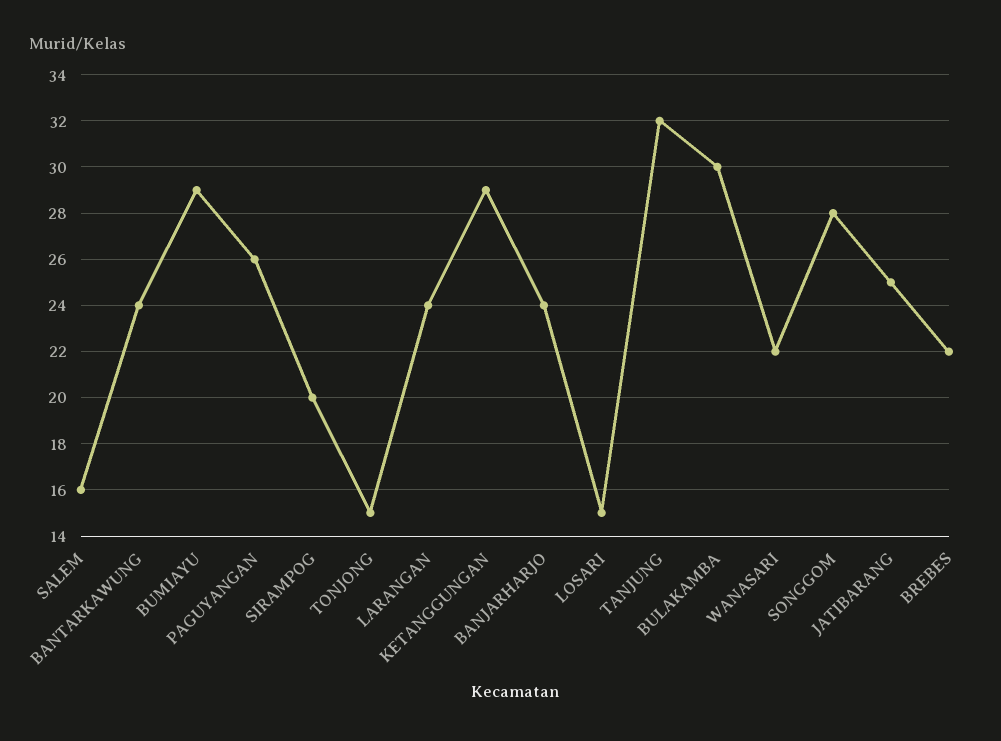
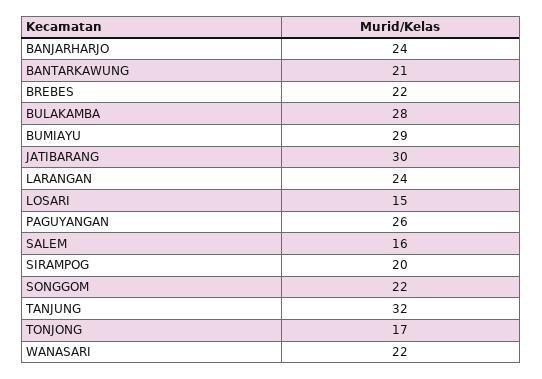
  {
    "SALEM": 16,
-   "BANTARKAWUNG": 24,
+   "BANTARKAWUNG": 21,
    "BUMIAYU": 29,
    "PAGUYANGAN": 26,
    "SIRAMPOG": 20,
-   "TONJONG": 15,
+   "TONJONG": 17,
    "LARANGAN": 24,
-   "KETANGGUNGAN": 29,
    "BANJARHARJO": 24,
    "LOSARI": 15,
    "TANJUNG": 32,
-   "BULAKAMBA": 30,
+   "BULAKAMBA": 28,
    "WANASARI": 22,
-   "SONGGOM": 28,
+   "SONGGOM": 22,
-   "JATIBARANG": 25,
+   "JATIBARANG": 30,
    "BREBES": 22
  }

